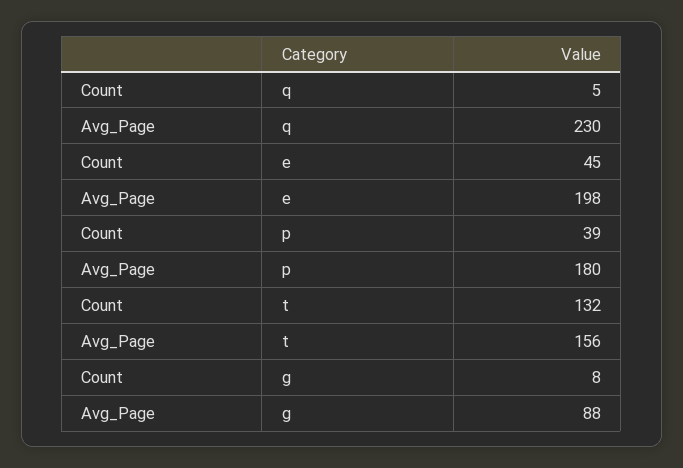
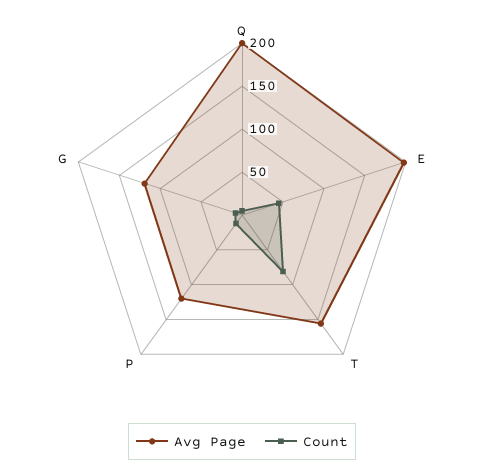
  {
    "Count": {
      "q": 5,
      "e": 45,
-     "p": 39,
+     "p": 10,
-     "t": 132,
+     "t": 80,
      "g": 8
    },
    "Avg_Page": {
-     "q": 230,
+     "q": 200,
      "e": 198,
-     "p": 180,
+     "p": 120,
      "t": 156,
-     "g": 88
+     "g": 120
    }
  }

